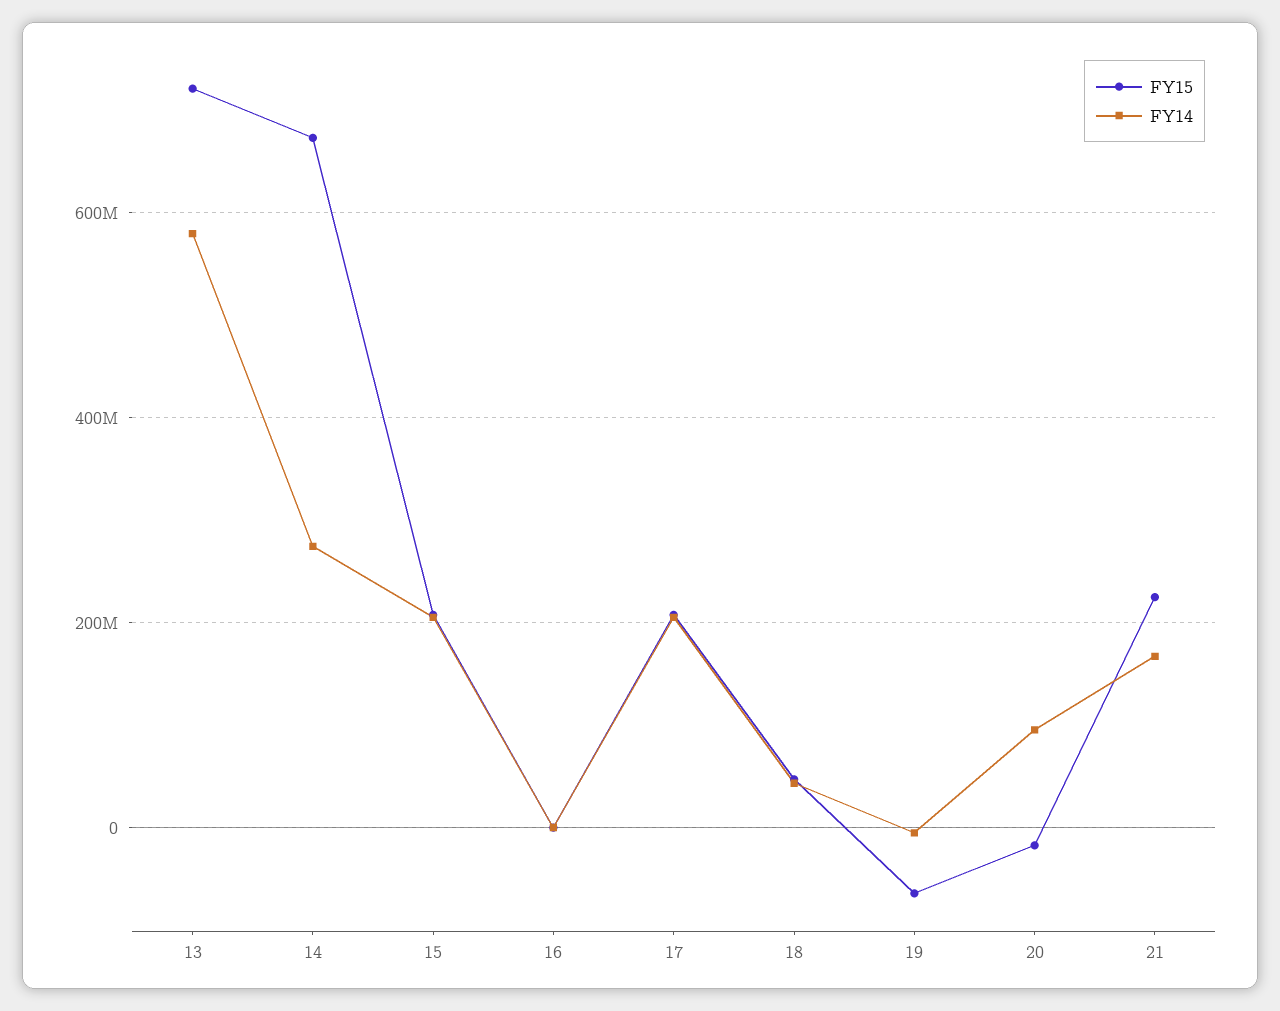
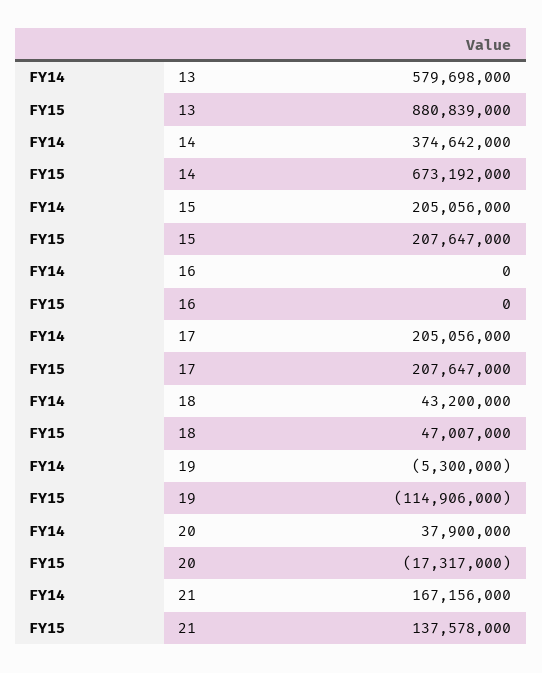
  {
    "FY15": {
-     "13": 720000000,
+     "13": 880839000,
      "14": 673192000,
      "15": 207647000,
      "16": 0,
      "17": 207647000,
      "18": 47007000,
-     "19": -60000000,
+     "19": -114906000,
      "20": -17317000,
-     "21": 220000000
+     "21": 137578000
    },
    "FY14": {
      "13": 579698000,
-     "14": 280000000,
+     "14": 374642000,
      "15": 205056000,
      "16": 0,
      "17": 205056000,
      "18": 43200000,
      "19": -5300000,
-     "20": 100000000,
+     "20": 37900000,
      "21": 167156000
    }
  }

